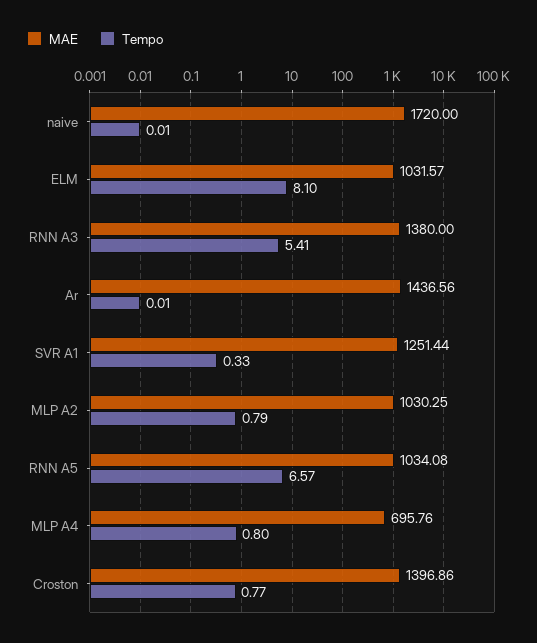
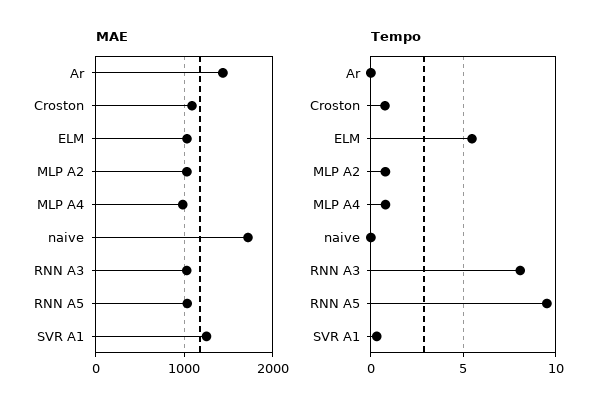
  {
    "MAE": {
      "naive": 1720,
      "ELM": 1031.57,
-     "RNN A3": 1380,
+     "RNN A3": 1000,
      "Ar": 1436.56,
      "SVR A1": 1251.44,
      "MLP A2": 1030.25,
      "RNN A5": 1034.08,
-     "MLP A4": 695.76,
+     "MLP A4": 1000,
-     "Croston": 1396.86
+     "Croston": 1100
    },
    "Tempo": {
      "naive": 0.01,
-     "ELM": 8.1,
+     "ELM": 5.5,
-     "RNN A3": 5.41,
+     "RNN A3": 8,
      "Ar": 0.01,
      "SVR A1": 0.33,
      "MLP A2": 0.79,
-     "RNN A5": 6.57,
+     "RNN A5": 9.5,
      "MLP A4": 0.8,
      "Croston": 0.77
    }
  }

